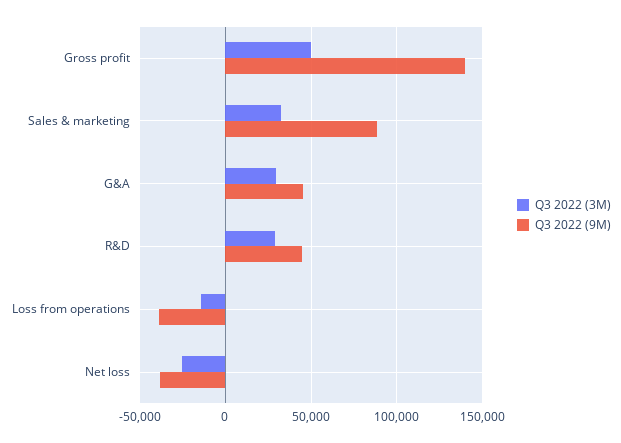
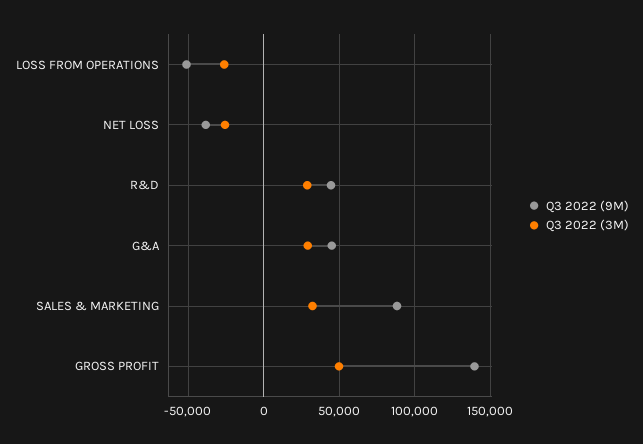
  {
    "Q3 2022 (3M)": {
      "Gross profit": 50000,
      "Sales & marketing": 30000,
      "G&A": 30000,
      "R&D": 30000,
-     "Loss from operations": -15000,
+     "Loss from operations": -25000,
      "Net loss": -25000
    },
    "Q3 2022 (9M)": {
      "Gross profit": 140000,
      "Sales & marketing": 90000,
      "G&A": 45000,
      "R&D": 45000,
-     "Loss from operations": -40000,
+     "Loss from operations": -50000,
      "Net loss": -40000
    }
  }

